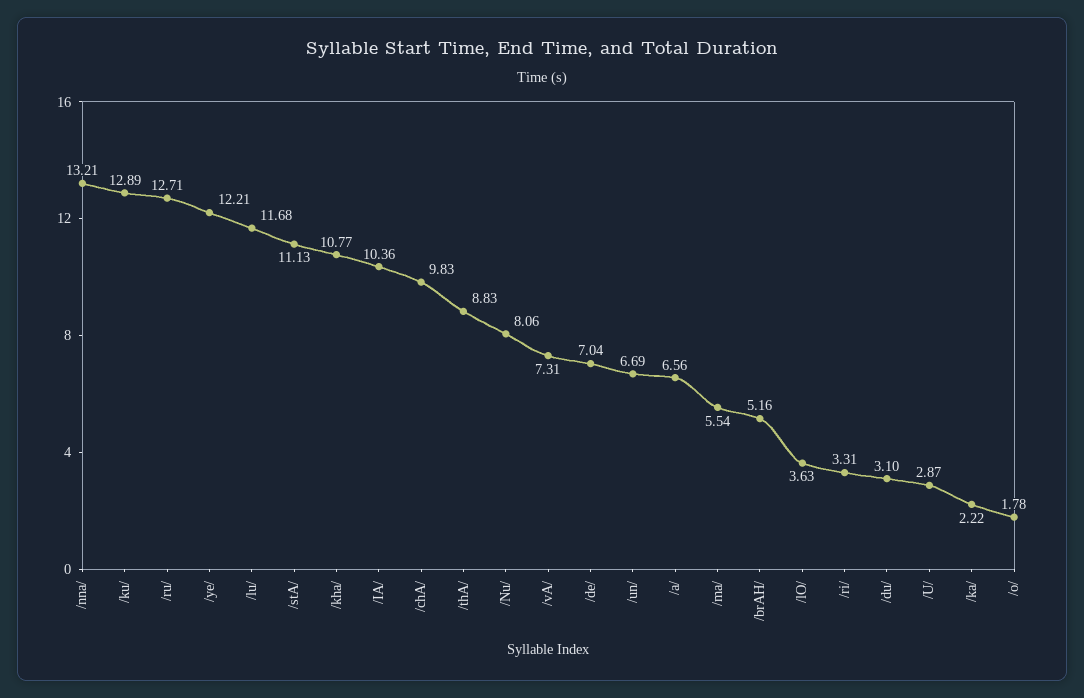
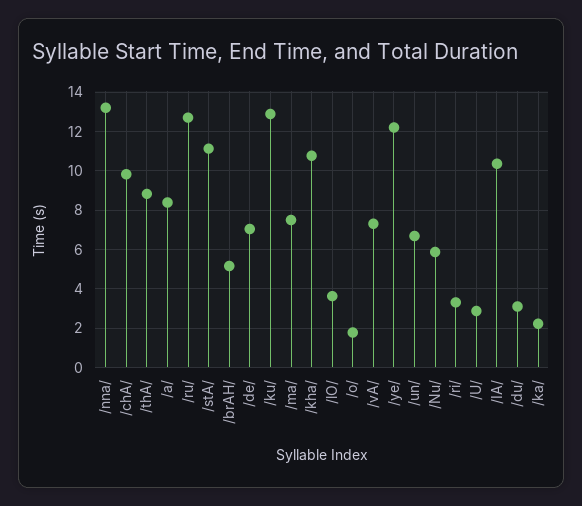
  {
    "/nna/": 13.21,
    "/ku/": 12.89,
    "/ru/": 12.71,
    "/ye/": 12.21,
-   "/lu/": 11.68,
    "/stA/": 11.13,
    "/kha/": 10.77,
    "/IA/": 10.36,
    "/chA/": 9.83,
    "/thA/": 8.83,
-   "/Nu/": 8.06,
+   "/Nu/": 6,
    "/vA/": 7.31,
    "/de/": 7.04,
    "/un/": 6.69,
-   "/a/": 6.56,
+   "/a/": 8.5,
-   "/ma/": 5.54,
+   "/ma/": 7.5,
    "/brAH/": 5.16,
    "/lO/": 3.63,
    "/ri/": 3.31,
    "/du/": 3.1,
    "/U/": 2.87,
    "/ka/": 2.22,
    "/o/": 1.78
  }

